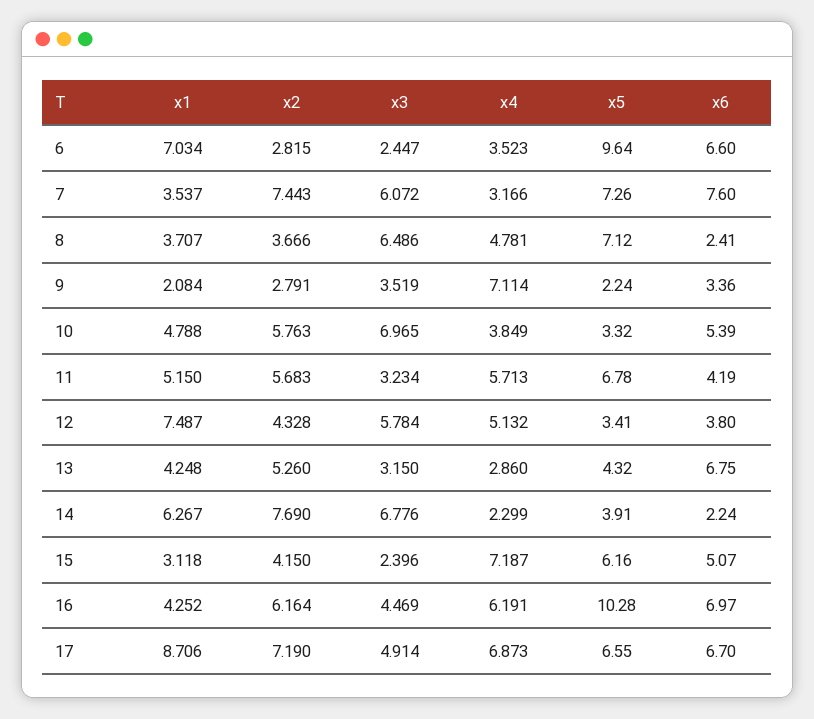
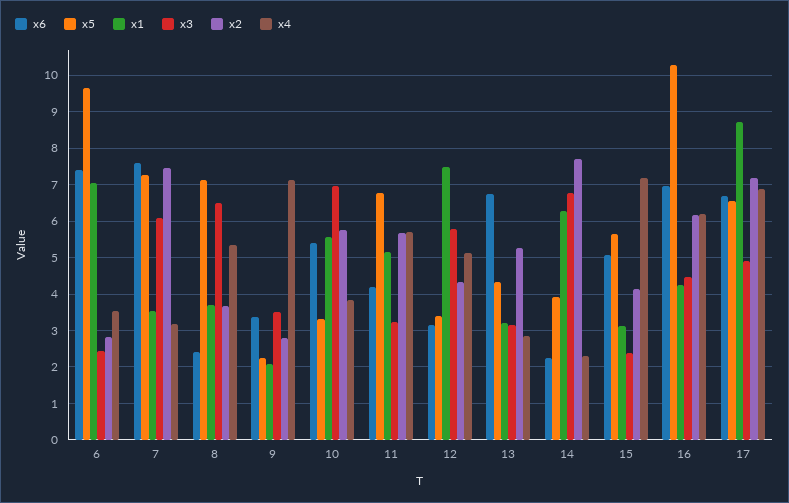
  {
    "x1": {
      "6": 7.034,
      "7": 3.537,
      "8": 3.707,
      "9": 2.084,
-     "10": 4.788,
+     "10": 5.6,
      "11": 5.15,
      "12": 7.487,
-     "13": 4.248,
+     "13": 3.2,
      "14": 6.267,
      "15": 3.118,
      "16": 4.252,
      "17": 8.706
    },
    "x2": {
      "6": 2.815,
      "7": 7.443,
      "8": 3.666,
      "9": 2.791,
      "10": 5.763,
      "11": 5.683,
      "12": 4.328,
      "13": 5.26,
      "14": 7.69,
      "15": 4.15,
      "16": 6.164,
      "17": 7.19
    },
    "x3": {
      "6": 2.447,
      "7": 6.072,
      "8": 6.486,
      "9": 3.519,
      "10": 6.965,
      "11": 3.234,
      "12": 5.784,
      "13": 3.15,
      "14": 6.776,
      "15": 2.396,
      "16": 4.469,
      "17": 4.914
    },
    "x4": {
      "6": 3.523,
      "7": 3.166,
-     "8": 4.781,
+     "8": 5.4,
      "9": 7.114,
      "10": 3.849,
      "11": 5.713,
      "12": 5.132,
      "13": 2.86,
      "14": 2.299,
      "15": 7.187,
      "16": 6.191,
      "17": 6.873
    },
    "x5": {
      "6": 9.64,
      "7": 7.26,
      "8": 7.12,
      "9": 2.24,
      "10": 3.32,
      "11": 6.78,
      "12": 3.41,
      "13": 4.32,
      "14": 3.91,
-     "15": 6.16,
+     "15": 5.6,
      "16": 10.28,
      "17": 6.55
    },
    "x6": {
-     "6": 6.6,
+     "6": 7.4,
      "7": 7.6,
      "8": 2.41,
      "9": 3.36,
      "10": 5.39,
      "11": 4.19,
-     "12": 3.8,
+     "12": 3.2,
      "13": 6.75,
      "14": 2.24,
      "15": 5.07,
      "16": 6.97,
      "17": 6.7
    }
  }

